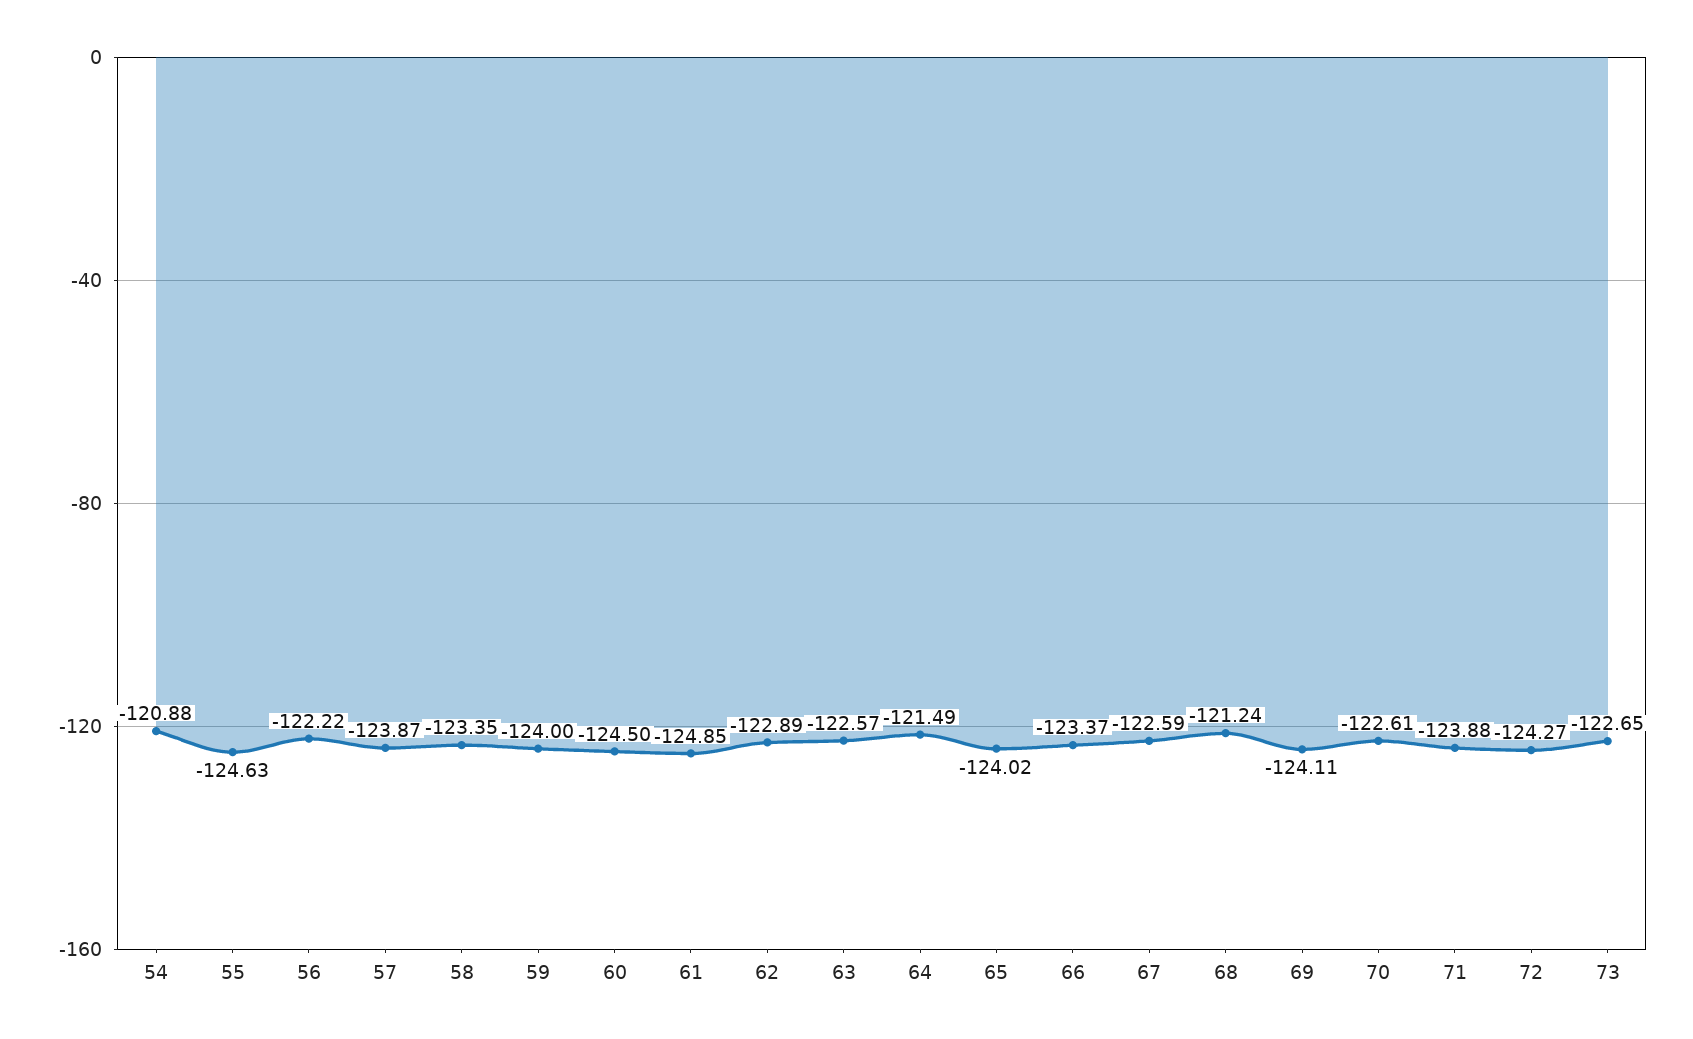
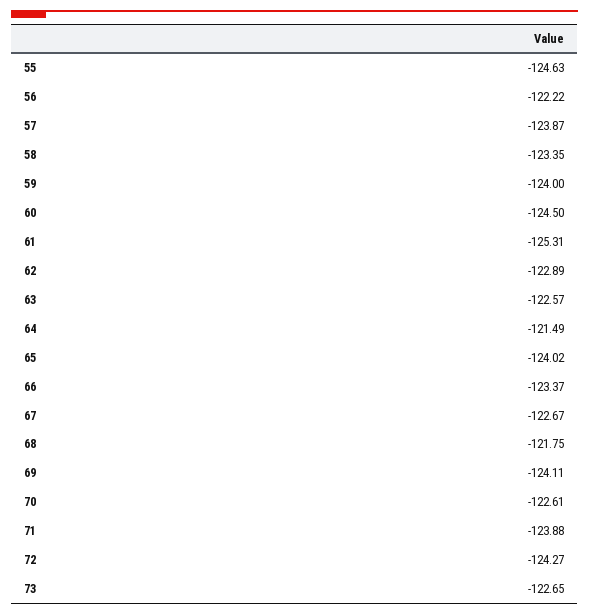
  {
-   "54": -120.88,
    "55": -124.63,
    "56": -122.22,
    "57": -123.87,
    "58": -123.35,
    "59": -124,
    "60": -124.5,
-   "61": -124.85,
+   "61": -125.31,
    "62": -122.89,
    "63": -122.57,
    "64": -121.49,
    "65": -124.02,
    "66": -123.37,
-   "67": -122.59,
+   "67": -122.67,
-   "68": -121.24,
+   "68": -121.75,
    "69": -124.11,
    "70": -122.61,
    "71": -123.88,
    "72": -124.27,
    "73": -122.65
  }

